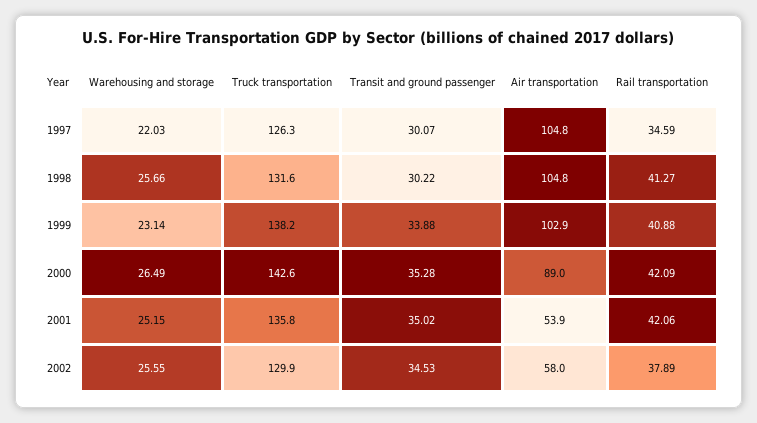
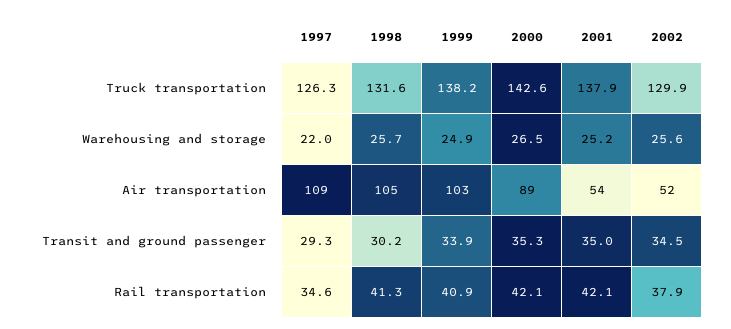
  {
    "Warehousing and storage": {
      "1997": 22.03,
      "1998": 25.66,
-     "1999": 23.14,
+     "1999": 24.9,
      "2000": 26.49,
      "2001": 25.15,
      "2002": 25.55
    },
    "Truck transportation": {
      "1997": 126.3,
      "1998": 131.6,
      "1999": 138.2,
      "2000": 142.6,
-     "2001": 135.8,
+     "2001": 137.9,
      "2002": 129.9
    },
    "Transit and ground passenger": {
-     "1997": 30.07,
+     "1997": 29.3,
      "1998": 30.22,
      "1999": 33.88,
      "2000": 35.28,
      "2001": 35.02,
      "2002": 34.53
    },
    "Air transportation": {
-     "1997": 104.8,
+     "1997": 109,
      "1998": 104.8,
      "1999": 102.9,
      "2000": 89,
      "2001": 53.9,
-     "2002": 58
+     "2002": 52
    },
    "Rail transportation": {
      "1997": 34.59,
      "1998": 41.27,
      "1999": 40.88,
      "2000": 42.09,
      "2001": 42.06,
      "2002": 37.89
    }
  }

